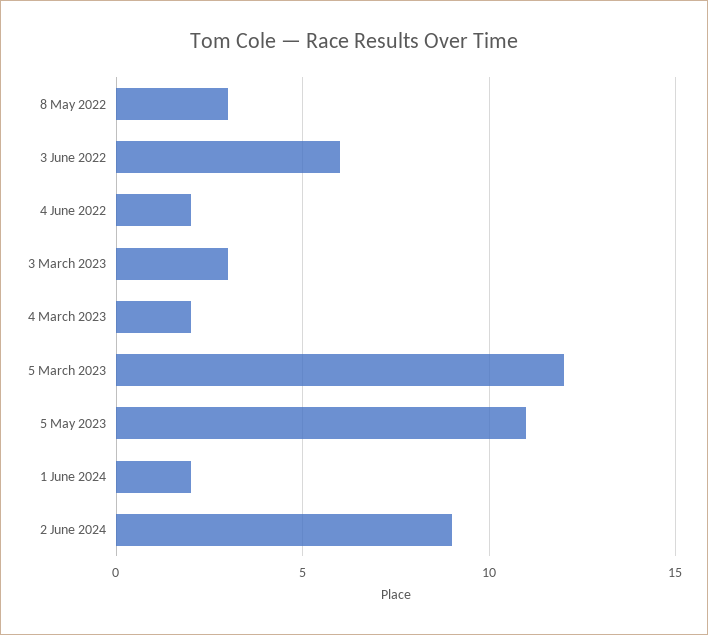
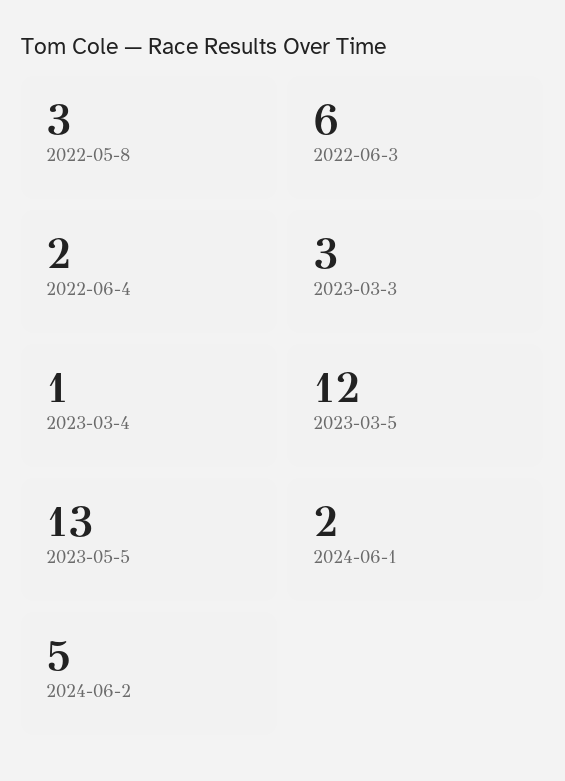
  {
    "8 May 2022": 3,
    "3 June 2022": 6,
    "4 June 2022": 2,
    "3 March 2023": 3,
-   "4 March 2023": 2,
+   "4 March 2023": 1,
    "5 March 2023": 12,
-   "5 May 2023": 11,
+   "5 May 2023": 13,
    "1 June 2024": 2,
-   "2 June 2024": 9
+   "2 June 2024": 5
  }

